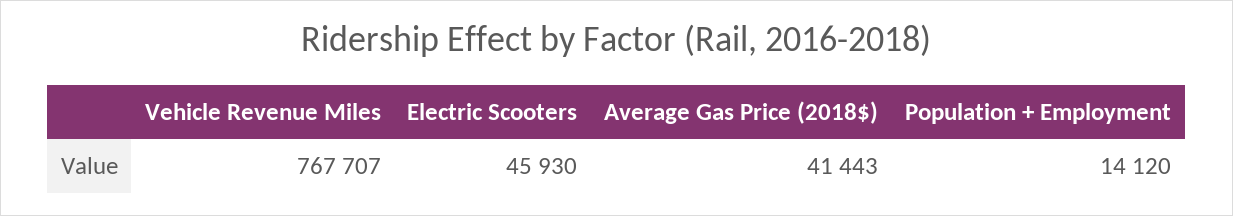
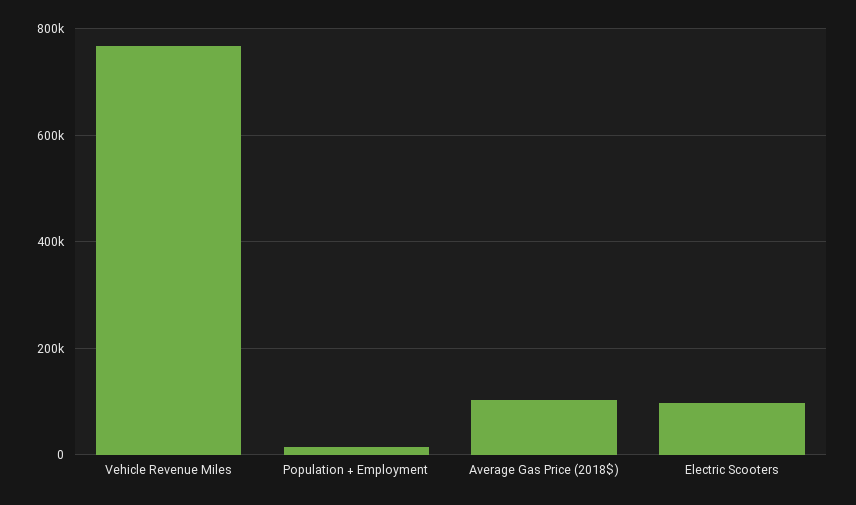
  {
    "Vehicle Revenue Miles": 767707,
-   "Electric Scooters": 45930,
+   "Electric Scooters": 100000,
-   "Average Gas Price (2018$)": 41443,
+   "Average Gas Price (2018$)": 100000,
    "Population + Employment": 14120
  }

